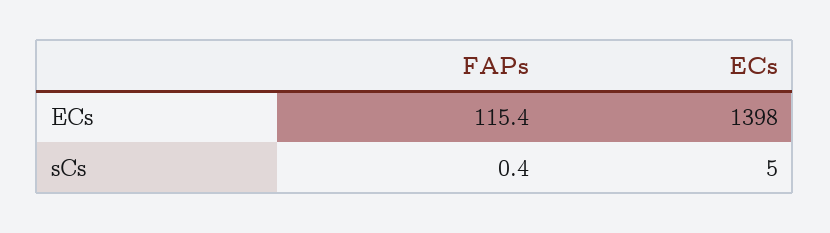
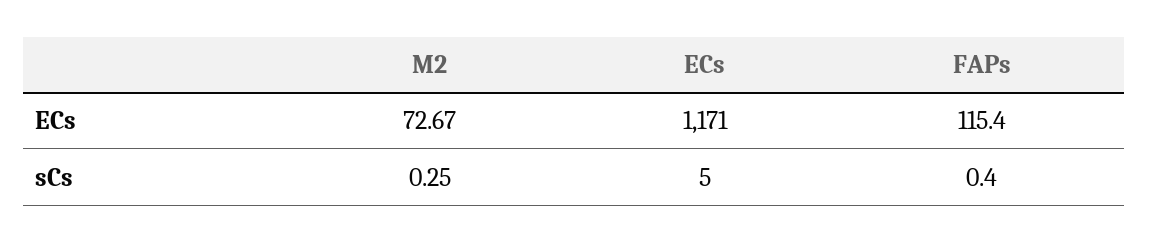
  {
    "FAPs": {
      "ECs": 115.4,
      "sCs": 0.4
    },
    "ECs": {
-     "ECs": 1398,
+     "ECs": 1171,
      "sCs": 5
-   }
+   },
+   "M2": {
+     "ECs": 72.67,
+     "sCs": 0.25
+   }
  }

